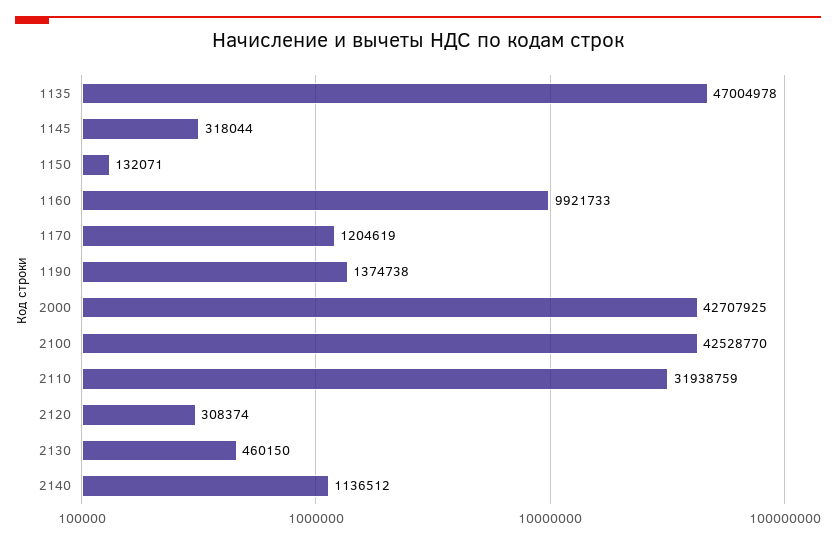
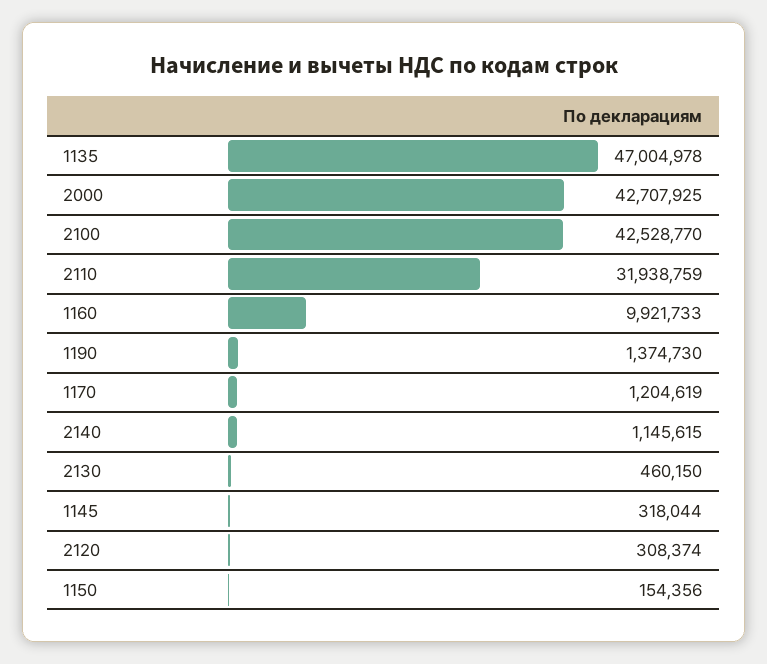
  {
    "1135": 47004978,
    "1145": 318044,
-   "1150": 132071,
+   "1150": 154356,
    "1160": 9921733,
    "1170": 1204619,
-   "1190": 1374738,
+   "1190": 1374730,
    "2000": 42707925,
    "2100": 42528770,
    "2110": 31938759,
    "2120": 308374,
    "2130": 460150,
-   "2140": 1136512
+   "2140": 1145615
  }

